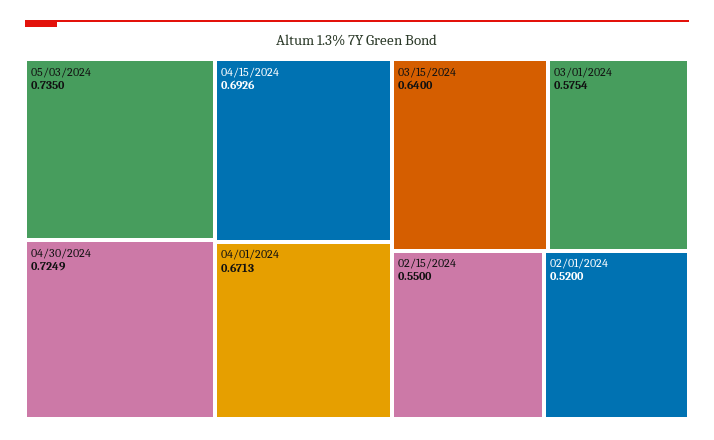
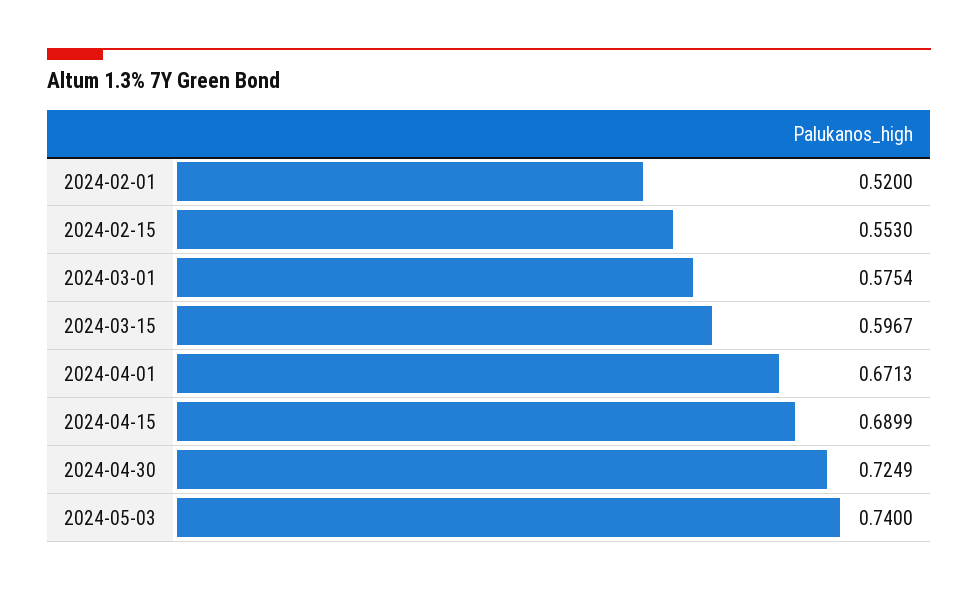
  {
-   "05/03/2024": 0.735,
+   "05/03/2024": 0.74,
    "04/30/2024": 0.7249,
-   "04/15/2024": 0.6926,
+   "04/15/2024": 0.6899,
    "04/01/2024": 0.6713,
-   "03/15/2024": 0.64,
+   "03/15/2024": 0.5967,
    "03/01/2024": 0.5754,
-   "02/15/2024": 0.55,
+   "02/15/2024": 0.553,
    "02/01/2024": 0.52
  }

